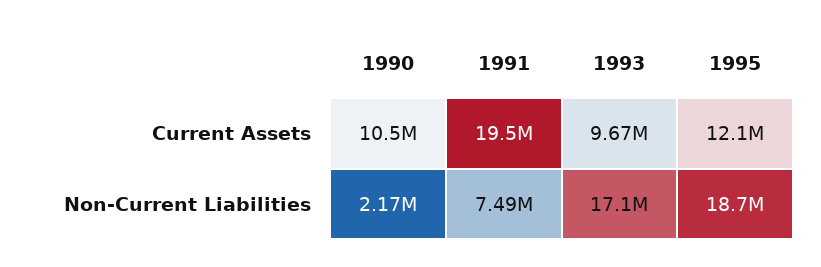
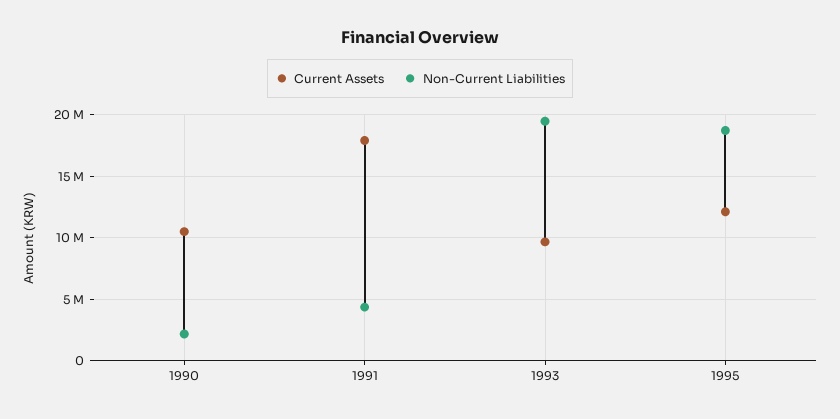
  {
    "Current Assets": {
      "1990": 10500000,
-     "1991": 19500000,
+     "1991": 18000000,
      "1993": 9670000,
      "1995": 12100000
    },
    "Non-Current Liabilities": {
      "1990": 2170000,
-     "1991": 7490000,
+     "1991": 4500000,
-     "1993": 17100000,
+     "1993": 19500000,
      "1995": 18700000
    }
  }

